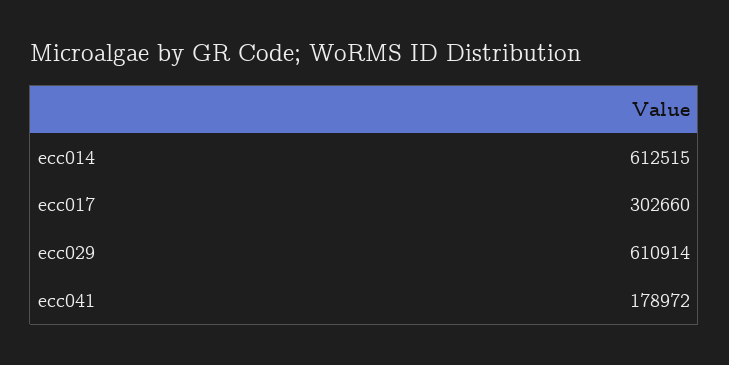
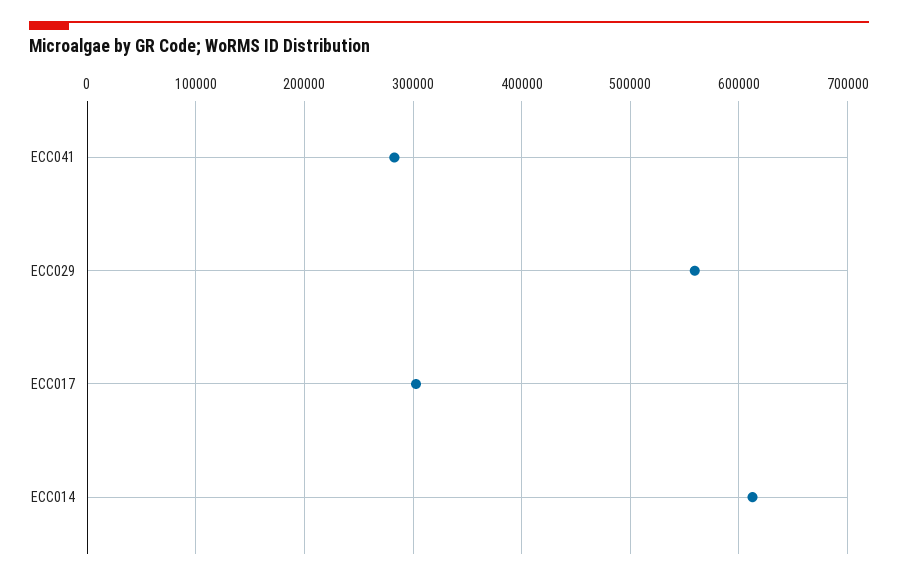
  {
    "ecc014": 612515,
    "ecc017": 302660,
-   "ecc029": 610914,
+   "ecc029": 560000,
-   "ecc041": 178972
+   "ecc041": 280000
  }

